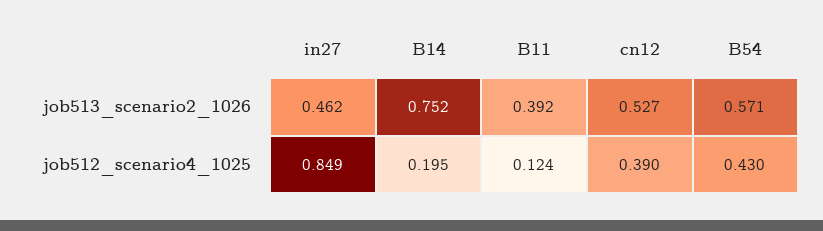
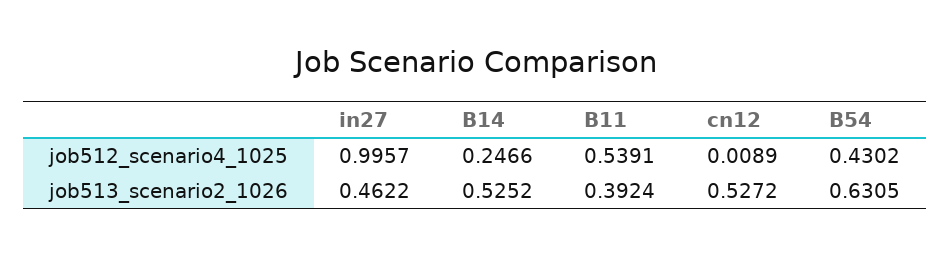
  {
    "in27": {
      "job513_scenario2_1026": 0.4622,
-     "job512_scenario4_1025": 0.849
+     "job512_scenario4_1025": 0.9957
    },
    "B14": {
-     "job513_scenario2_1026": 0.752,
+     "job513_scenario2_1026": 0.5252,
-     "job512_scenario4_1025": 0.195
+     "job512_scenario4_1025": 0.2466
    },
    "B11": {
      "job513_scenario2_1026": 0.3924,
-     "job512_scenario4_1025": 0.124
+     "job512_scenario4_1025": 0.5391
    },
    "cn12": {
      "job513_scenario2_1026": 0.5272,
-     "job512_scenario4_1025": 0.39
+     "job512_scenario4_1025": 0.0089
    },
    "B54": {
-     "job513_scenario2_1026": 0.571,
+     "job513_scenario2_1026": 0.6305,
      "job512_scenario4_1025": 0.4302
    }
  }

